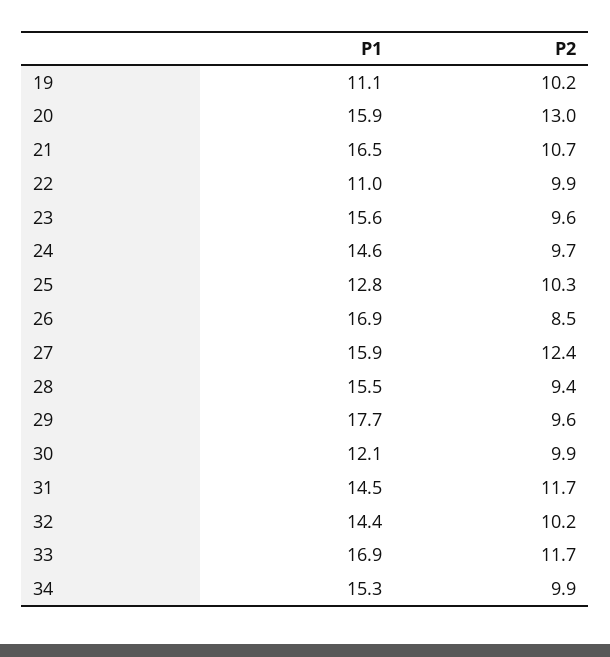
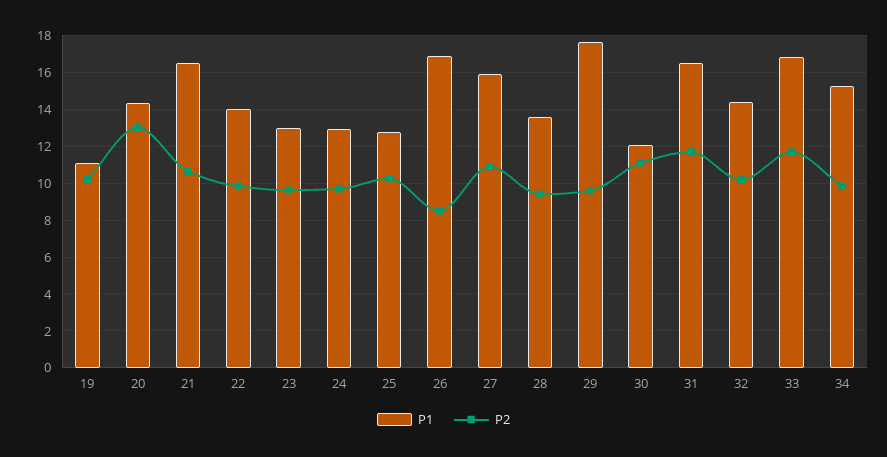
  {
    "P1": {
      "19": 11.1,
-     "20": 15.9,
+     "20": 14.5,
      "21": 16.5,
-     "22": 11,
+     "22": 14,
-     "23": 15.6,
+     "23": 13,
-     "24": 14.6,
+     "24": 13,
      "25": 12.8,
      "26": 16.9,
      "27": 15.9,
-     "28": 15.5,
+     "28": 13.5,
      "29": 17.7,
      "30": 12.1,
-     "31": 14.5,
+     "31": 16.5,
      "32": 14.4,
      "33": 16.9,
      "34": 15.3
    },
    "P2": {
      "19": 10.2,
      "20": 13,
      "21": 10.7,
      "22": 9.9,
      "23": 9.6,
      "24": 9.7,
      "25": 10.3,
      "26": 8.5,
-     "27": 12.4,
+     "27": 11,
      "28": 9.4,
      "29": 9.6,
-     "30": 9.9,
+     "30": 11,
      "31": 11.7,
      "32": 10.2,
      "33": 11.7,
      "34": 9.9
    }
  }

